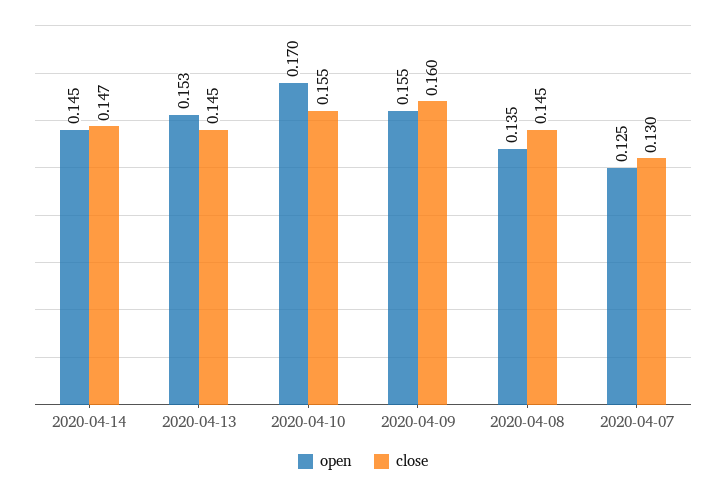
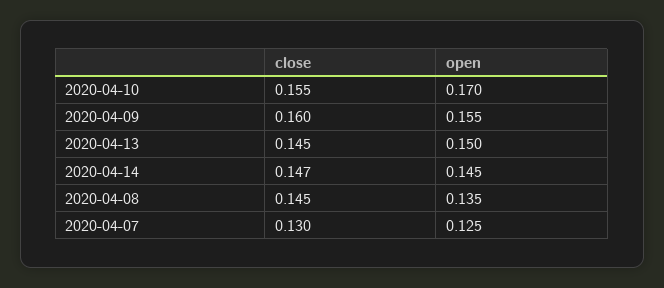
  {
    "open": {
      "2020-04-14": 0.145,
-     "2020-04-13": 0.153,
+     "2020-04-13": 0.15,
      "2020-04-10": 0.17,
      "2020-04-09": 0.155,
      "2020-04-08": 0.135,
      "2020-04-07": 0.125
    },
    "close": {
      "2020-04-14": 0.147,
      "2020-04-13": 0.145,
      "2020-04-10": 0.155,
      "2020-04-09": 0.16,
      "2020-04-08": 0.145,
      "2020-04-07": 0.13
    }
  }

